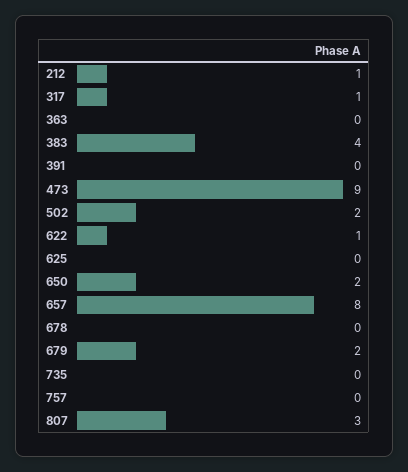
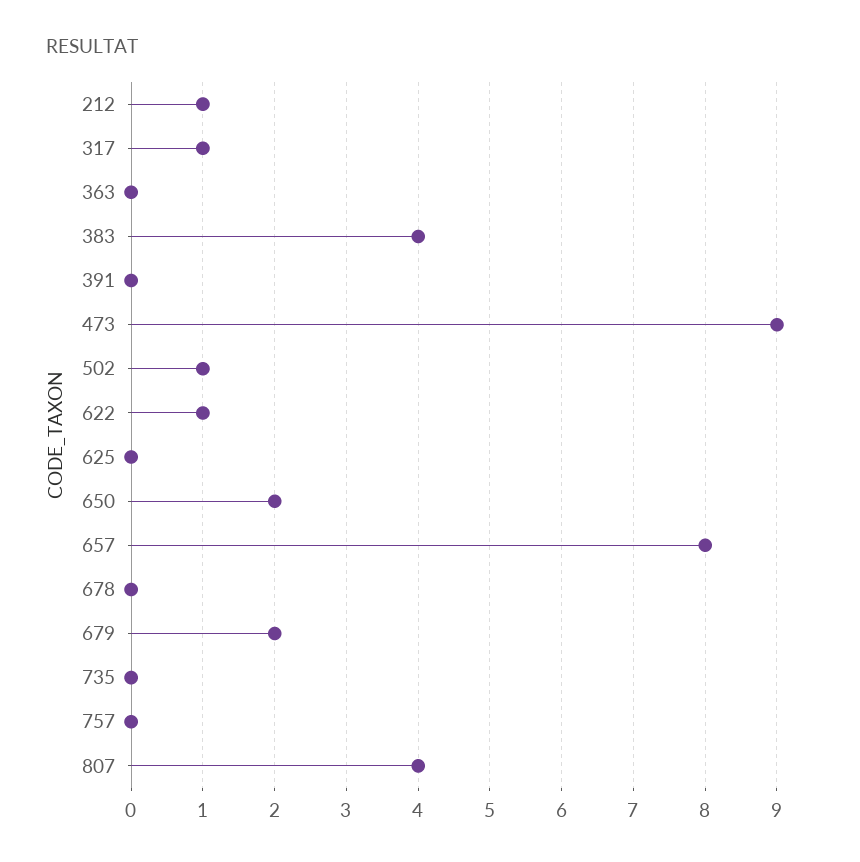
  {
    "212": 1,
    "317": 1,
    "363": 0,
    "383": 4,
    "391": 0,
    "473": 9,
-   "502": 2,
+   "502": 1,
    "622": 1,
    "625": 0,
    "650": 2,
    "657": 8,
    "678": 0,
    "679": 2,
    "735": 0,
    "757": 0,
-   "807": 3
+   "807": 4
  }

